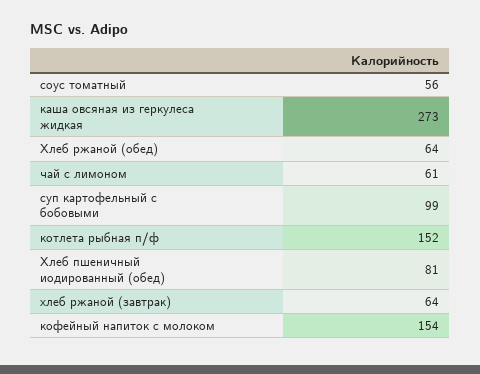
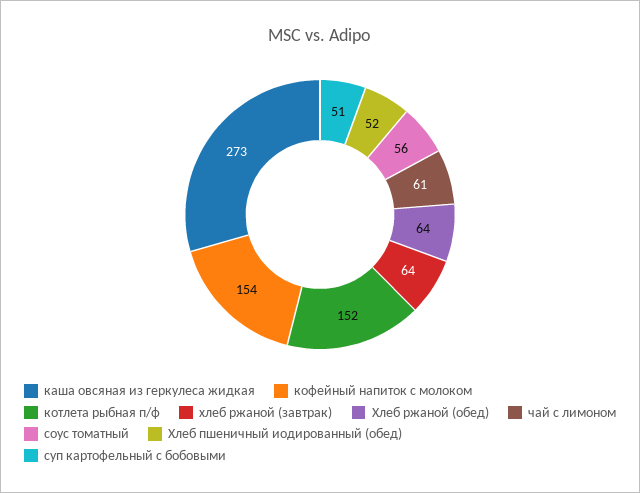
  {
    "соус томатный": 56,
    "каша овсяная из геркулеса жидкая": 273,
    "Хлеб ржаной (обед)": 64,
    "чай с лимоном": 61,
-   "суп картофельный с бобовыми": 99,
+   "суп картофельный с бобовыми": 51,
    "котлета рыбная п/ф": 152,
-   "Хлеб пшеничный иодированный (обед)": 81,
+   "Хлеб пшеничный иодированный (обед)": 52,
    "хлеб ржаной (завтрак)": 64,
    "кофейный напиток с молоком": 154
  }

